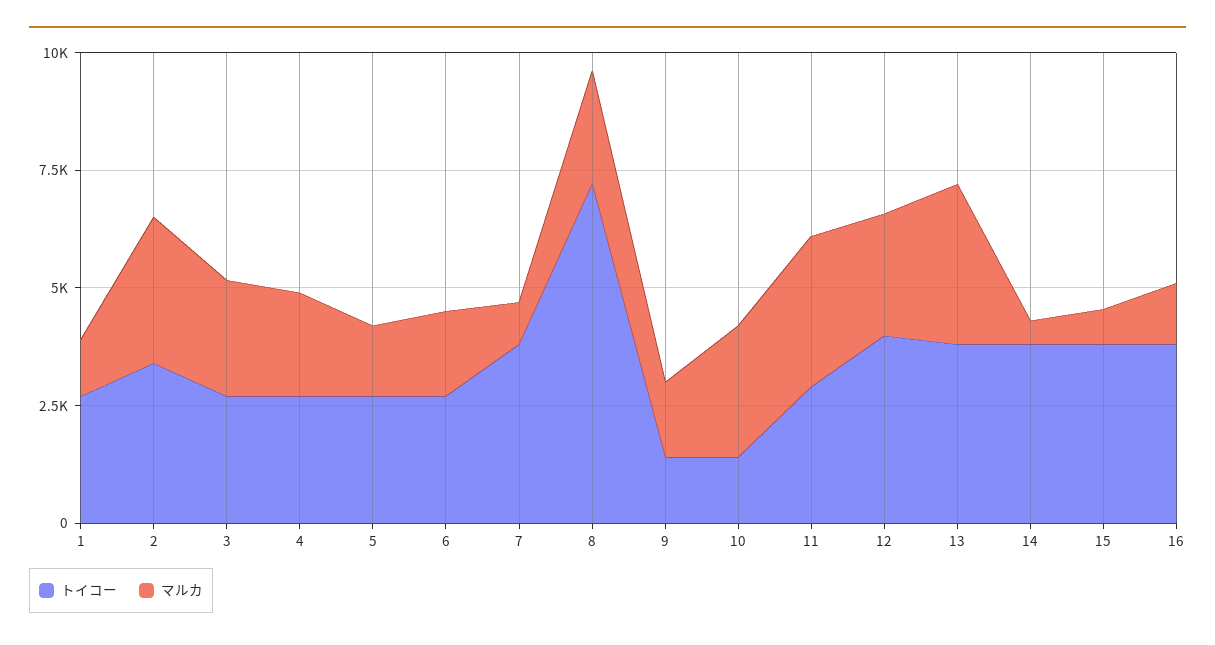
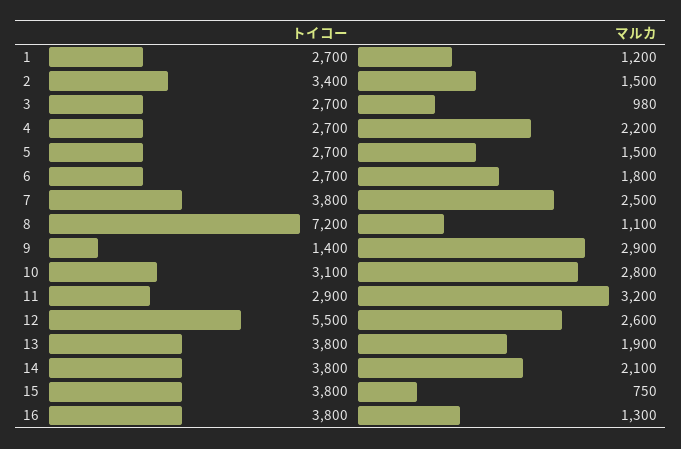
  {
    "トイコー": {
      "1": 2700,
      "2": 3400,
      "3": 2700,
      "4": 2700,
      "5": 2700,
      "6": 2700,
      "7": 3800,
      "8": 7200,
      "9": 1400,
-     "10": 1500,
+     "10": 3100,
      "11": 2900,
-     "12": 4000,
+     "12": 5500,
      "13": 3800,
      "14": 3800,
      "15": 3800,
      "16": 3800
    },
    "マルカ": {
      "1": 1200,
-     "2": 3000,
+     "2": 1500,
-     "3": 2500,
+     "3": 980,
      "4": 2200,
      "5": 1500,
      "6": 1800,
-     "7": 1000,
+     "7": 2500,
-     "8": 2500,
+     "8": 1100,
-     "9": 1500,
+     "9": 2900,
      "10": 2800,
      "11": 3200,
      "12": 2600,
-     "13": 3500,
+     "13": 1900,
-     "14": 500,
+     "14": 2100,
      "15": 750,
      "16": 1300
    }
  }

